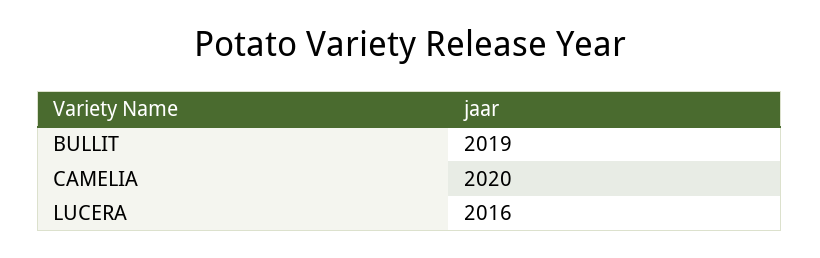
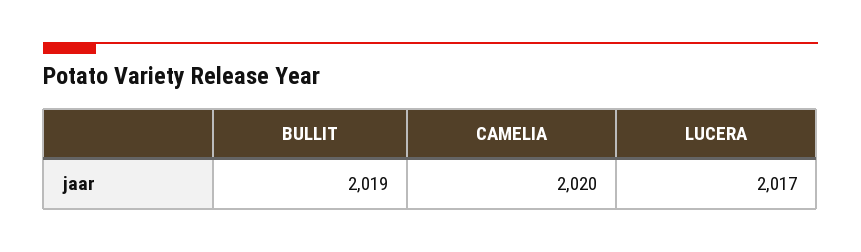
  {
    "BULLIT": 2019,
    "CAMELIA": 2020,
-   "LUCERA": 2016
+   "LUCERA": 2017
  }

